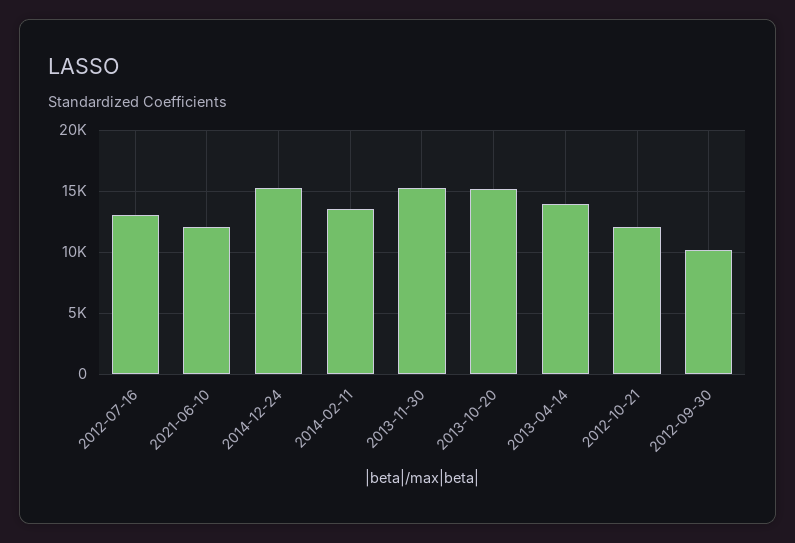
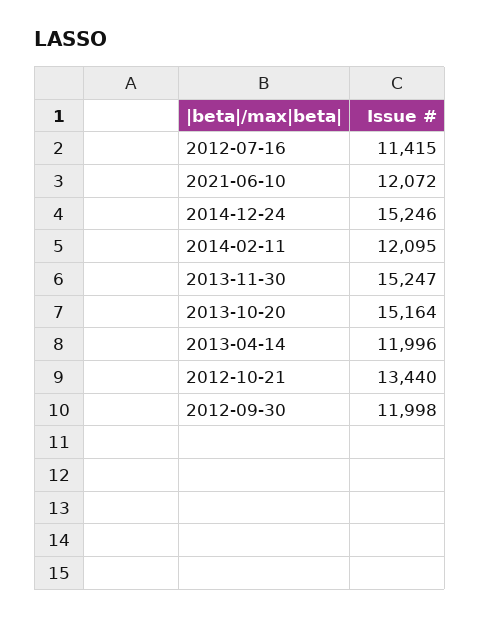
  {
-   "2012-07-16": 13000,
+   "2012-07-16": 11415,
    "2021-06-10": 12072,
    "2014-12-24": 15246,
-   "2014-02-11": 13500,
+   "2014-02-11": 12095,
    "2013-11-30": 15247,
    "2013-10-20": 15164,
-   "2013-04-14": 14000,
+   "2013-04-14": 11996,
-   "2012-10-21": 12000,
+   "2012-10-21": 13440,
-   "2012-09-30": 10000
+   "2012-09-30": 11998
  }

